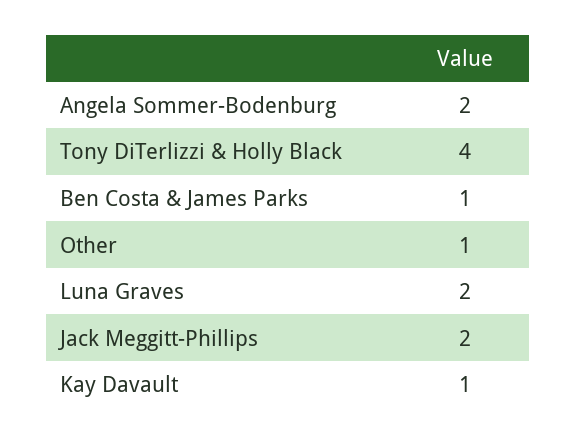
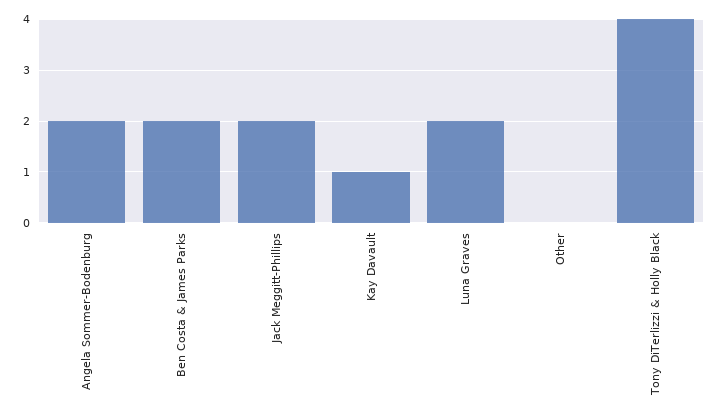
  {
    "Angela Sommer-Bodenburg": 2,
    "Tony DiTerlizzi & Holly Black": 4,
-   "Ben Costa & James Parks": 1,
+   "Ben Costa & James Parks": 2,
-   "Other": 1,
+   "Other": 0,
    "Luna Graves": 2,
    "Jack Meggitt-Phillips": 2,
    "Kay Davault": 1
  }

